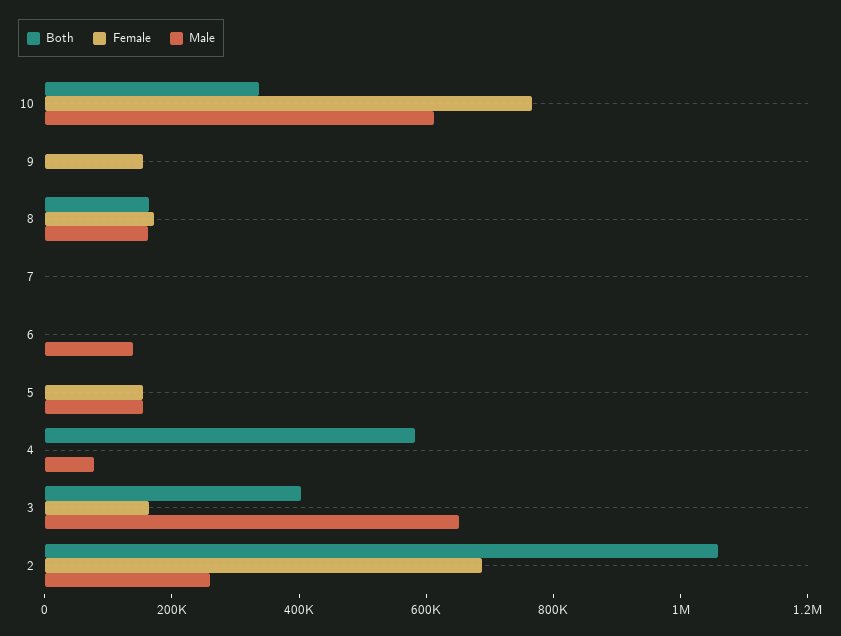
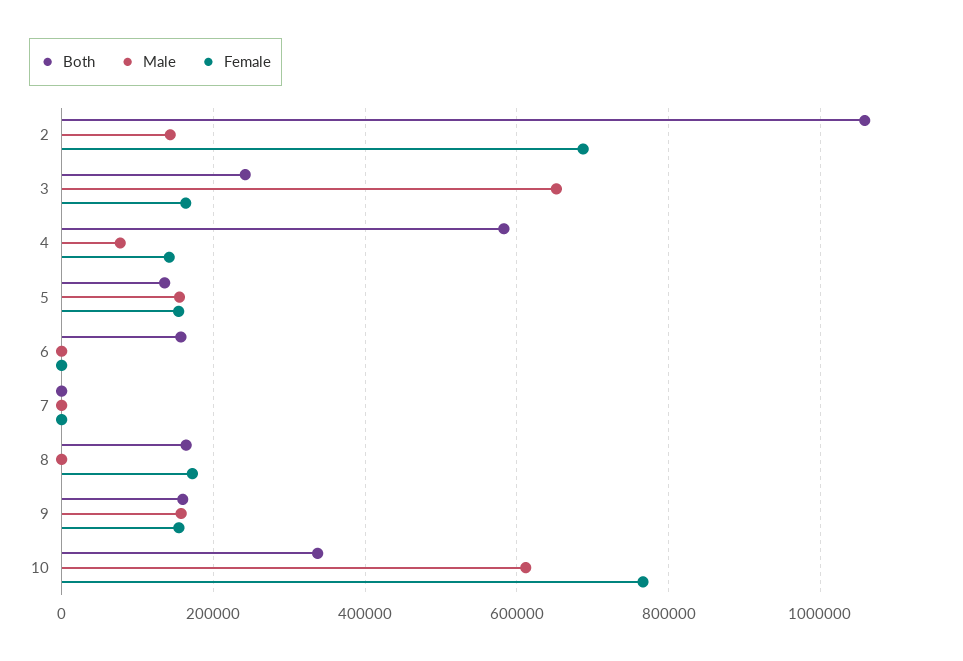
  {
    "Both": {
      "10": 340000,
-     "9": 0,
+     "9": 160000,
      "8": 160000,
      "7": 0,
-     "6": 0,
+     "6": 160000,
-     "5": 0,
+     "5": 140000,
      "4": 580000,
-     "3": 400000,
+     "3": 240000,
      "2": 1060000
    },
    "Female": {
      "10": 760000,
      "9": 160000,
      "8": 180000,
      "7": 0,
      "6": 0,
      "5": 160000,
-     "4": 0,
+     "4": 140000,
      "3": 160000,
      "2": 680000
    },
    "Male": {
      "10": 620000,
-     "9": 0,
+     "9": 160000,
-     "8": 150000,
+     "8": 0,
      "7": 0,
-     "6": 150000,
+     "6": 0,
      "5": 160000,
      "4": 80000,
      "3": 660000,
-     "2": 250000
+     "2": 140000
    }
  }

